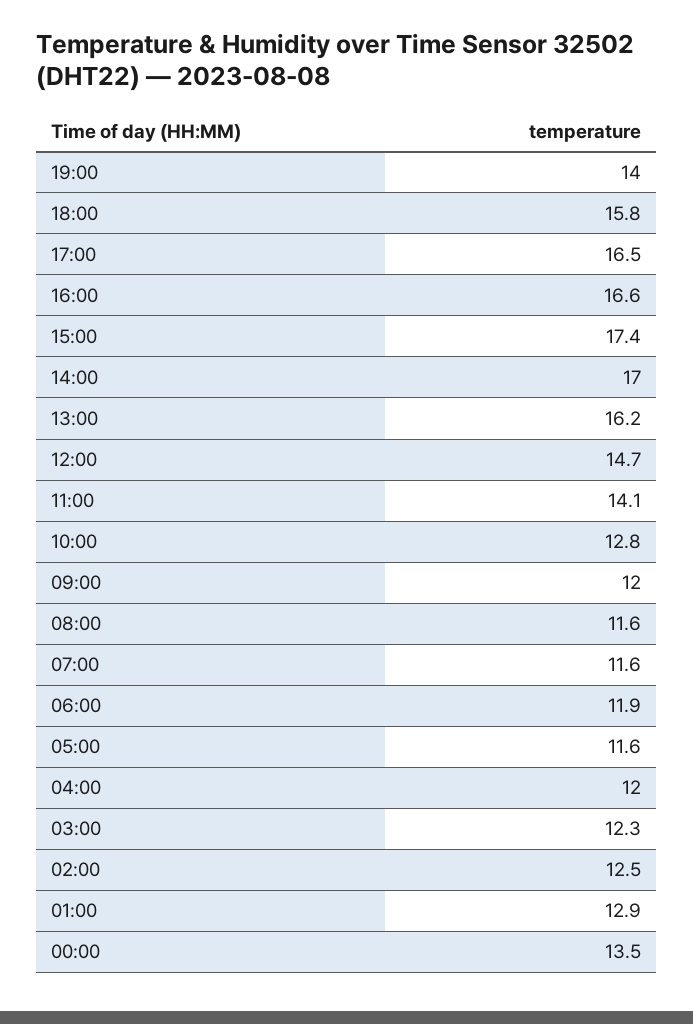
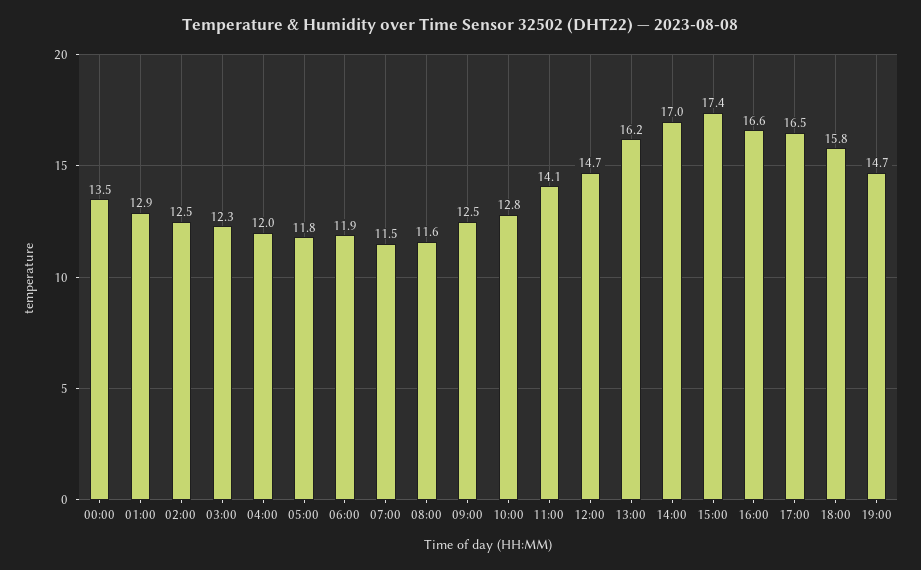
  {
-   "19:00": 14,
+   "19:00": 14.7,
    "18:00": 15.8,
    "17:00": 16.5,
    "16:00": 16.6,
    "15:00": 17.4,
    "14:00": 17,
    "13:00": 16.2,
    "12:00": 14.7,
    "11:00": 14.1,
    "10:00": 12.8,
-   "09:00": 12,
+   "09:00": 12.5,
    "08:00": 11.6,
-   "07:00": 11.6,
+   "07:00": 11.5,
    "06:00": 11.9,
-   "05:00": 11.6,
+   "05:00": 11.8,
    "04:00": 12,
    "03:00": 12.3,
    "02:00": 12.5,
    "01:00": 12.9,
    "00:00": 13.5
  }

